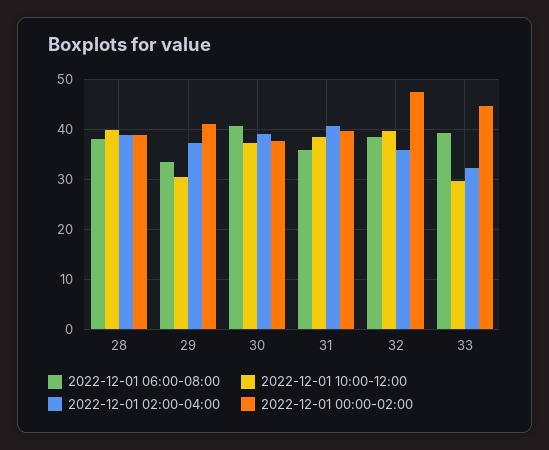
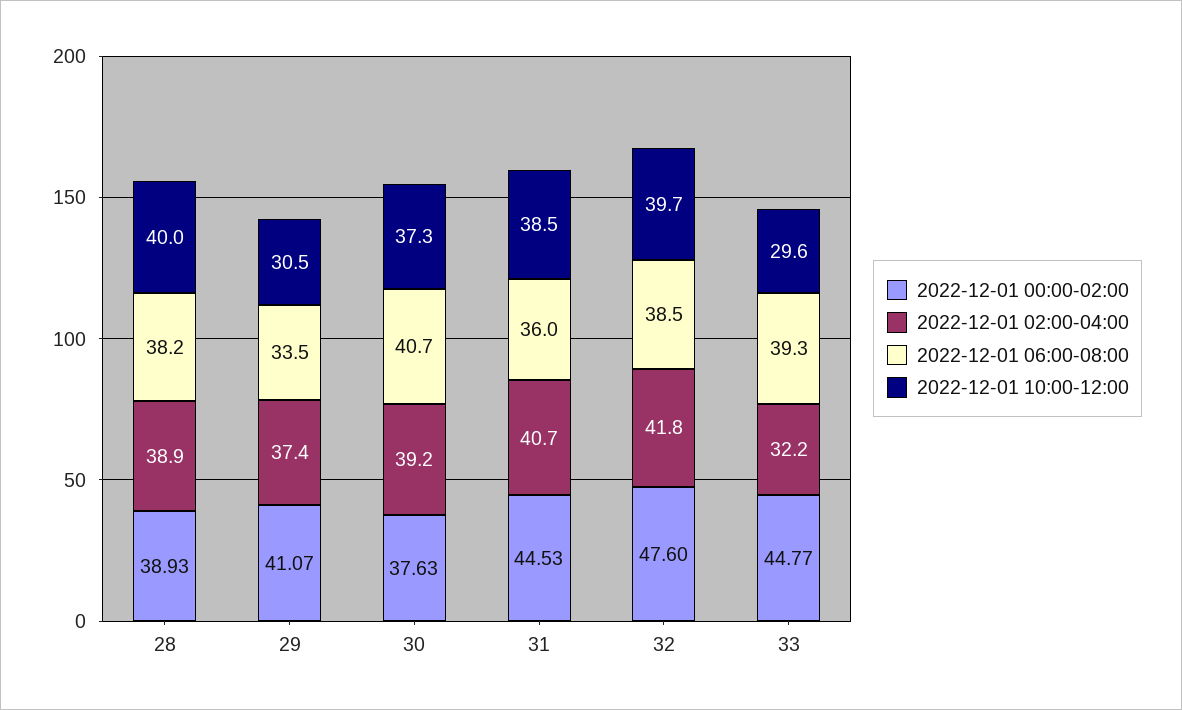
  {
    "2022-12-01 06:00-08:00": {
      "28": 38.2,
      "29": 33.5,
      "30": 40.7,
      "31": 36,
      "32": 38.5,
      "33": 39.3
    },
    "2022-12-01 10:00-12:00": {
      "28": 40,
      "29": 30.5,
      "30": 37.3,
      "31": 38.5,
      "32": 39.7,
      "33": 29.6
    },
    "2022-12-01 02:00-04:00": {
      "28": 38.9,
      "29": 37.4,
      "30": 39.2,
      "31": 40.7,
-     "32": 36,
+     "32": 41.8,
      "33": 32.2
    },
    "2022-12-01 00:00-02:00": {
      "28": 38.93,
      "29": 41.07,
      "30": 37.63,
-     "31": 40,
+     "31": 44.53,
      "32": 47.6,
      "33": 44.77
    }
  }

